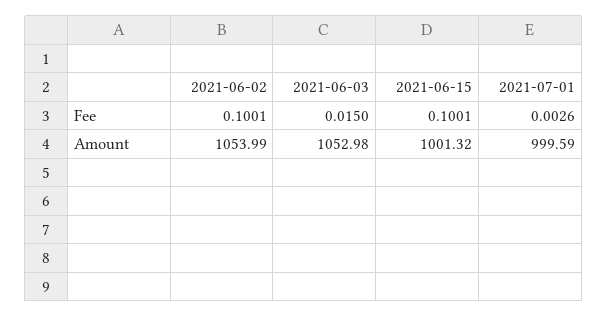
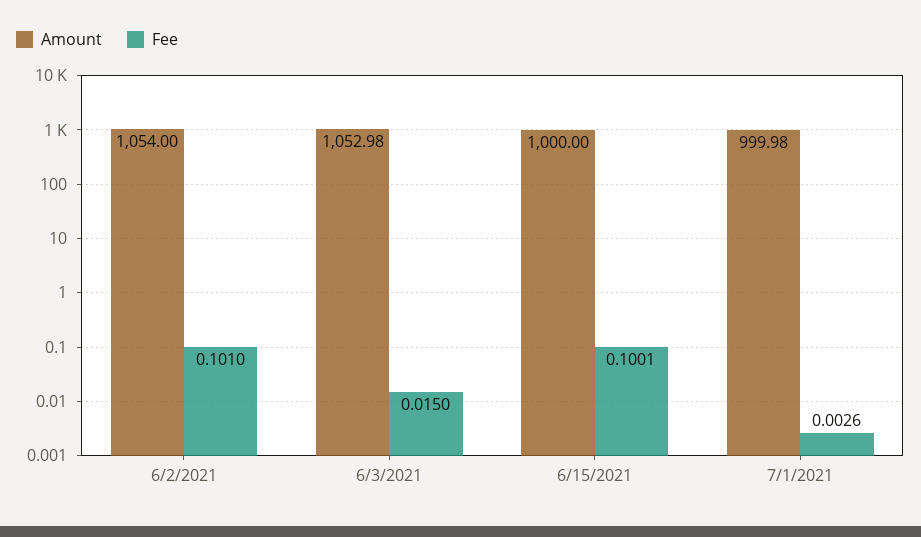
  {
    "Fee": {
-     "2021-06-02": 0.1001,
+     "2021-06-02": 0.101,
      "2021-06-03": 0.015,
      "2021-06-15": 0.1001,
      "2021-07-01": 0.0026
    },
    "Amount": {
-     "2021-06-02": 1053.99,
+     "2021-06-02": 1054,
      "2021-06-03": 1052.98,
-     "2021-06-15": 1001.32,
+     "2021-06-15": 1000,
-     "2021-07-01": 999.59
+     "2021-07-01": 999.98
    }
  }

